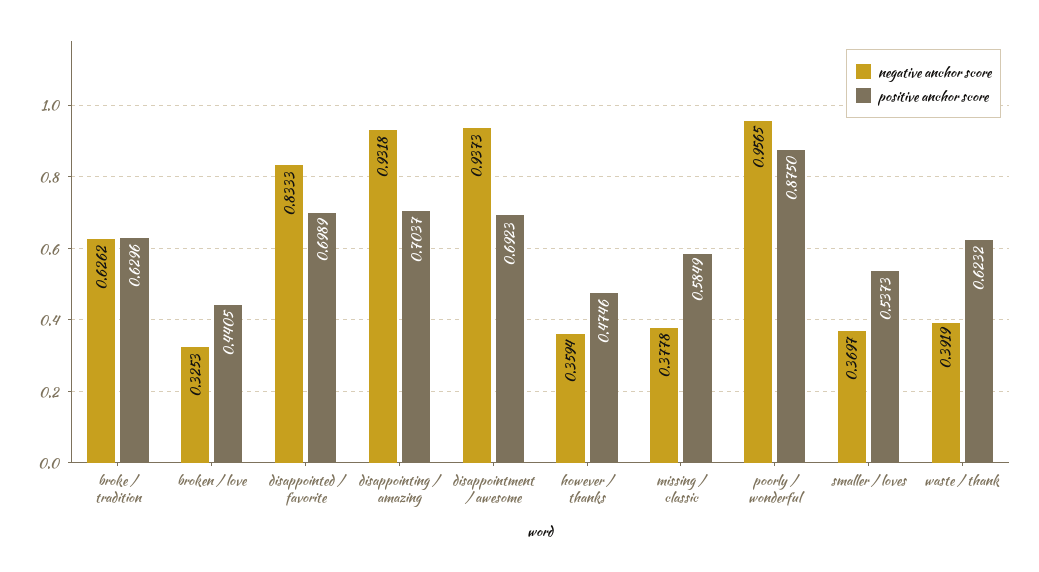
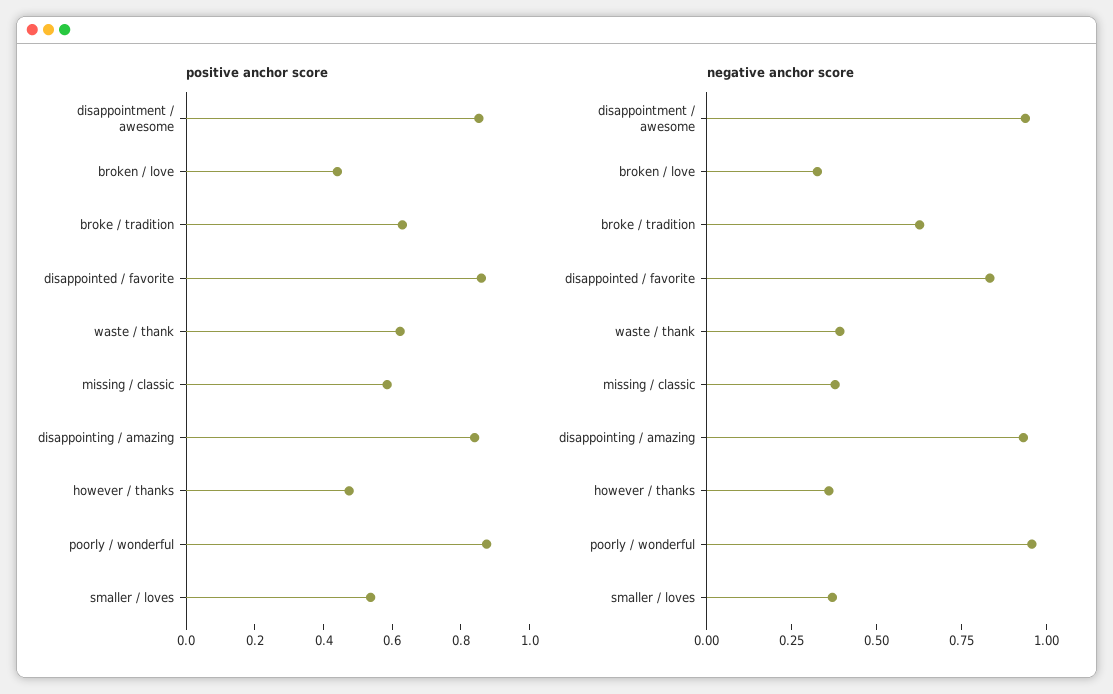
  {
    "negative anchor score": {
      "broke / tradition": 0.6262,
      "broken / love": 0.3253,
      "disappointed / favorite": 0.8333,
      "disappointing / amazing": 0.9318,
      "disappointment / awesome": 0.9373,
      "however / thanks": 0.3594,
      "missing / classic": 0.3778,
      "poorly / wonderful": 0.9565,
      "smaller / loves": 0.3697,
      "waste / thank": 0.3919
    },
    "positive anchor score": {
      "broke / tradition": 0.6296,
      "broken / love": 0.4405,
-     "disappointed / favorite": 0.6989,
+     "disappointed / favorite": 0.85,
-     "disappointing / amazing": 0.7037,
+     "disappointing / amazing": 0.85,
-     "disappointment / awesome": 0.6923,
+     "disappointment / awesome": 0.85,
      "however / thanks": 0.4746,
      "missing / classic": 0.5849,
      "poorly / wonderful": 0.875,
      "smaller / loves": 0.5373,
      "waste / thank": 0.6232
    }
  }

